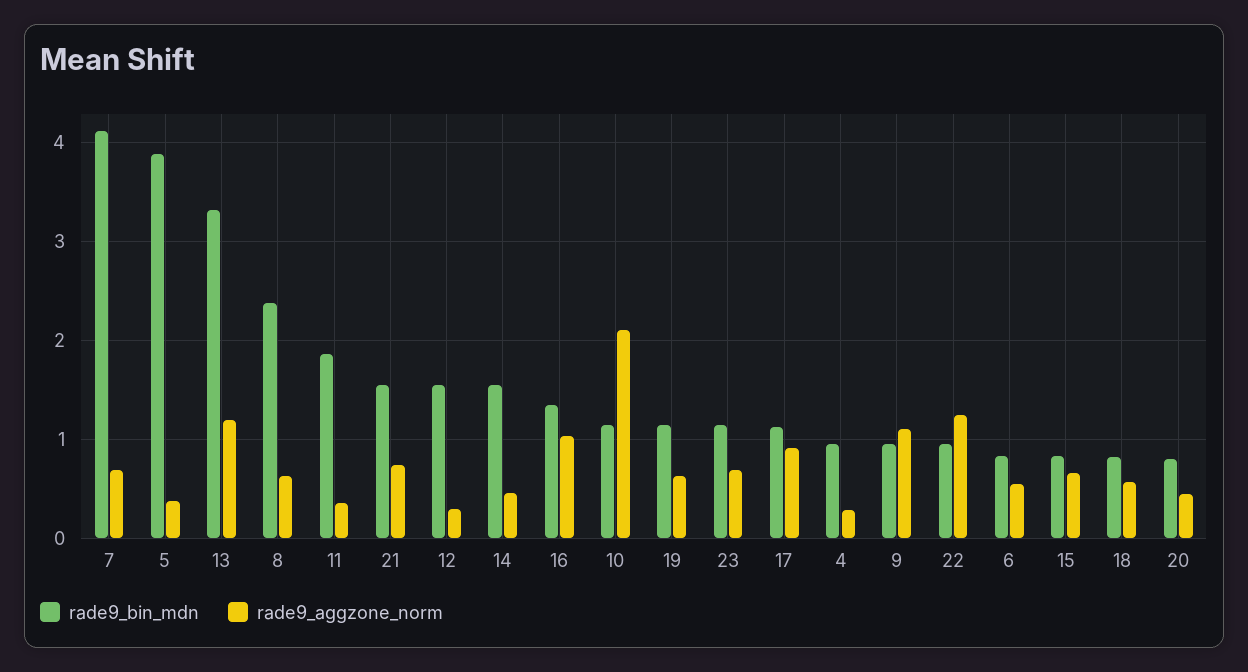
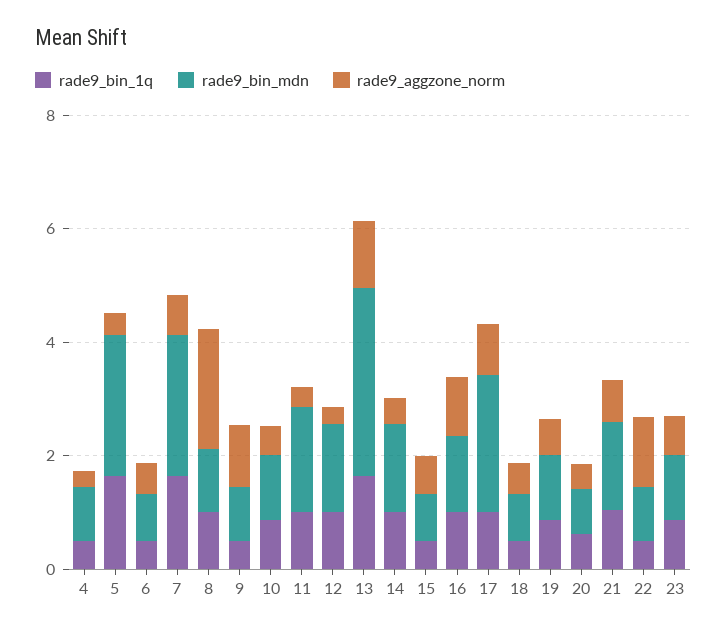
  {
    "rade9_bin_mdn": {
-     "7": 4.1,
+     "7": 2.5,
-     "5": 3.9,
+     "5": 2.5,
      "13": 3.3,
-     "8": 2.4,
+     "8": 1,
      "11": 1.9,
      "21": 1.6,
      "12": 1.5,
      "14": 1.5,
      "16": 1.4,
      "10": 1.1,
      "19": 1.1,
      "23": 1.1,
-     "17": 1.1,
+     "17": 2.5,
      "4": 0.9,
      "9": 0.9,
      "22": 0.9,
      "6": 0.8,
      "15": 0.8,
      "18": 0.8,
      "20": 0.8
    },
    "rade9_aggzone_norm": {
      "7": 0.7,
      "5": 0.4,
      "13": 1.2,
-     "8": 0.6,
+     "8": 2,
      "11": 0.4,
      "21": 0.7,
      "12": 0.3,
      "14": 0.5,
      "16": 1,
-     "10": 2.1,
+     "10": 0.5,
      "19": 0.6,
      "23": 0.7,
      "17": 0.9,
      "4": 0.3,
      "9": 1.1,
      "22": 1.2,
      "6": 0.5,
      "15": 0.7,
      "18": 0.6,
      "20": 0.4
-   }
+   },
+   "rade9_bin_1q": {
+     "4": 0.5,
+     "5": 1.5,
+     "6": 0.5,
+     "7": 1.5,
+     "8": 1,
+     "9": 0.5,
+     "10": 1,
+     "11": 1,
+     "12": 1,
+     "13": 1.5,
+     "14": 1,
+     "15": 0.5,
+     "16": 1,
+     "17": 1,
+     "18": 0.5,
+     "19": 1,
+     "20": 0.5,
+     "21": 1,
+     "22": 0.5,
+     "23": 1
+   }
  }

